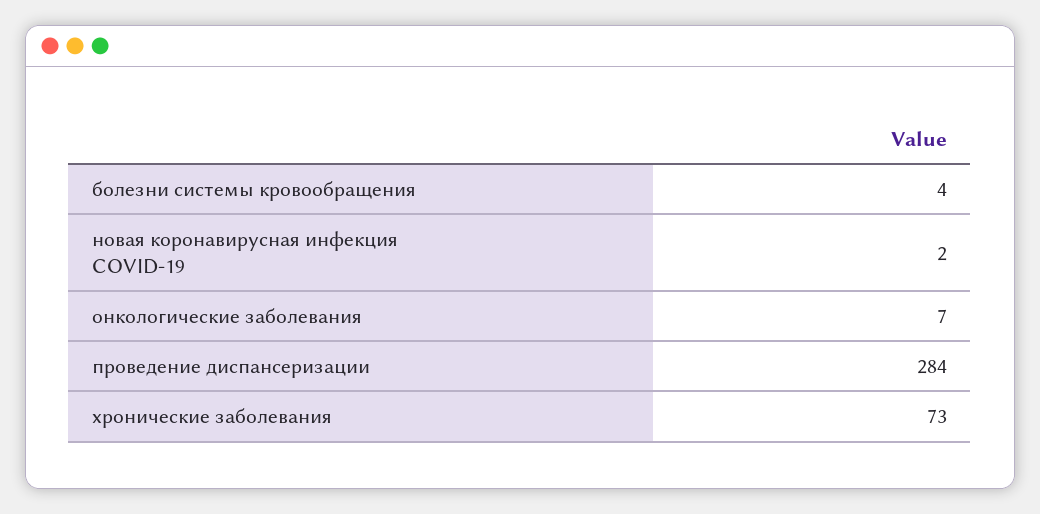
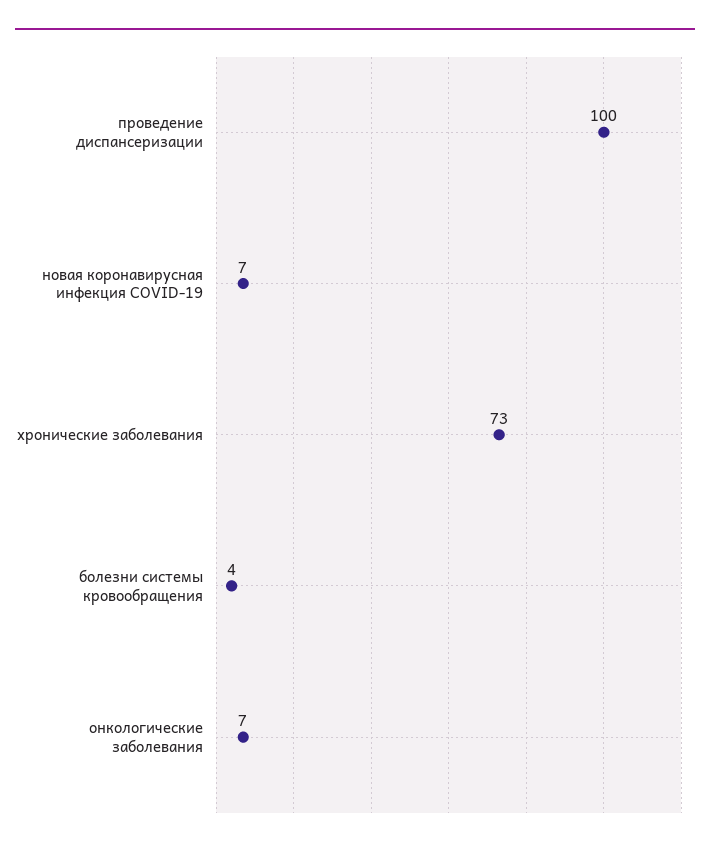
  {
    "болезни системы кровообращения": 4,
-   "новая коронавирусная инфекция COVID-19": 2,
+   "новая коронавирусная инфекция COVID-19": 7,
    "онкологические заболевания": 7,
-   "проведение диспансеризации": 284,
+   "проведение диспансеризации": 100,
    "хронические заболевания": 73
  }

